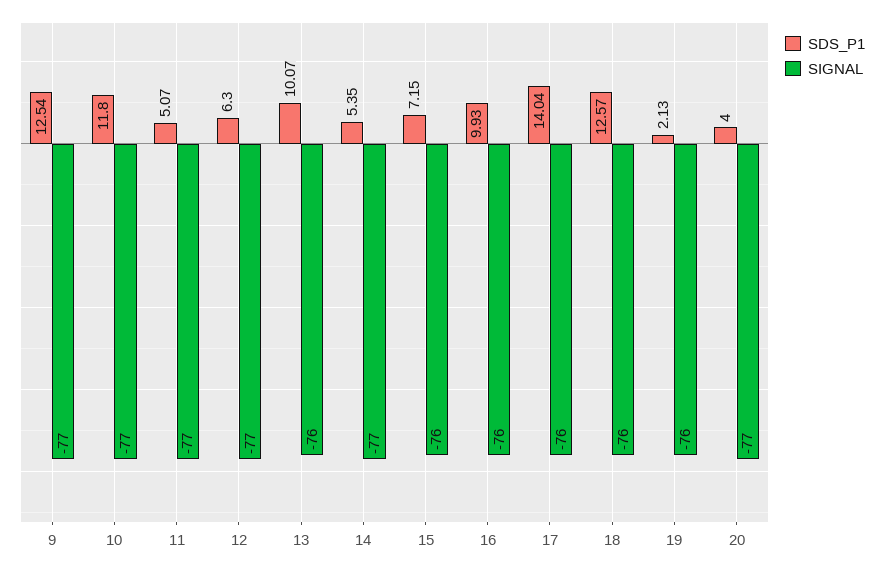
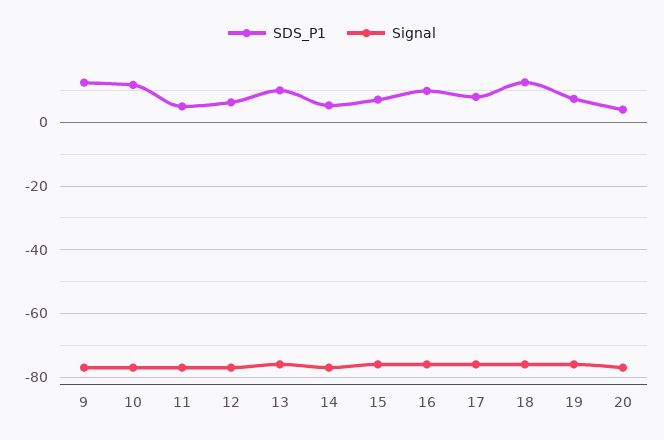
  {
    "SDS_P1": {
      "9": 12.54,
      "10": 11.8,
      "11": 5.07,
      "12": 6.3,
      "13": 10.07,
      "14": 5.35,
      "15": 7.15,
      "16": 9.93,
-     "17": 14.04,
+     "17": 8,
      "18": 12.57,
-     "19": 2.13,
+     "19": 8,
      "20": 4
    },
    "SIGNAL": {
      "9": -77,
      "10": -77,
      "11": -77,
      "12": -77,
      "13": -76,
      "14": -77,
      "15": -76,
      "16": -76,
      "17": -76,
      "18": -76,
      "19": -76,
      "20": -77
    }
  }

